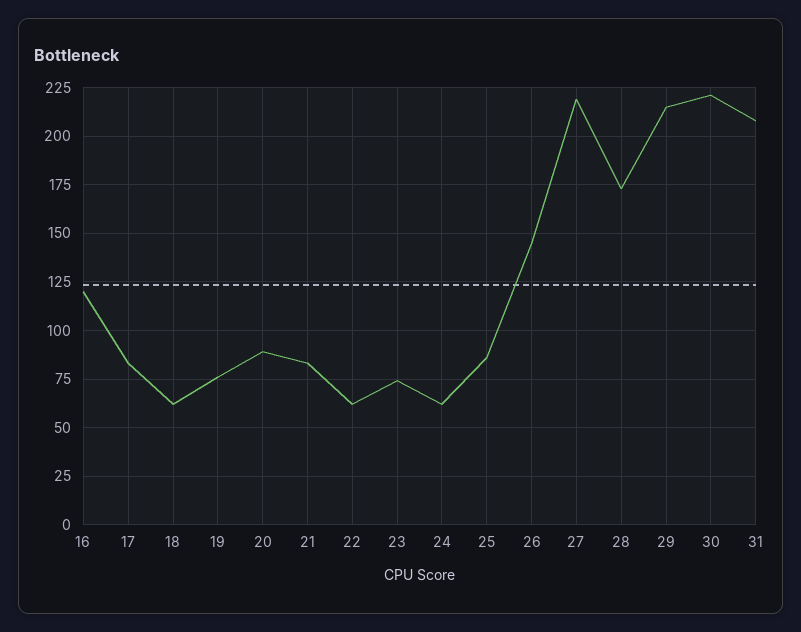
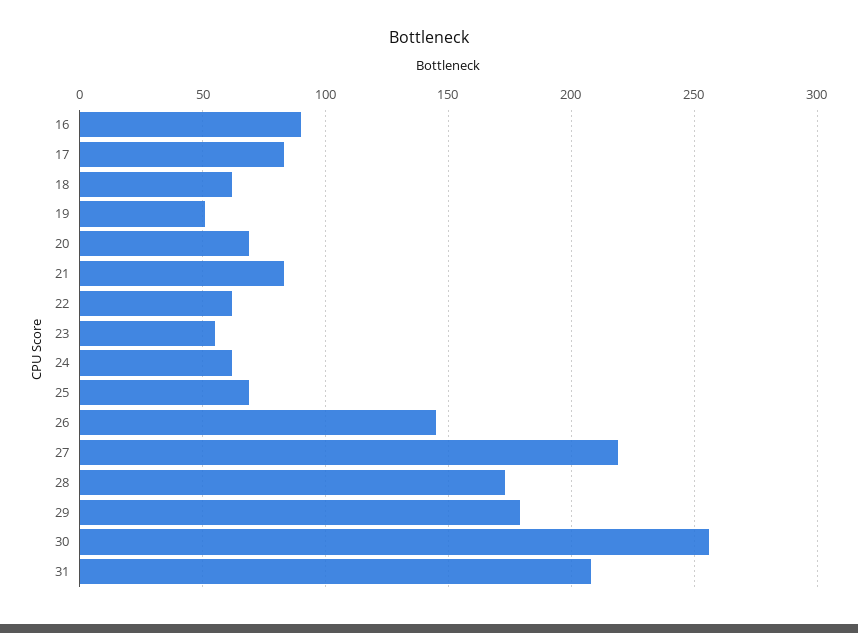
  {
-   "16": 120,
+   "16": 90,
    "17": 85,
    "18": 60,
-   "19": 75,
+   "19": 50,
-   "20": 90,
+   "20": 70,
    "21": 85,
    "22": 60,
-   "23": 75,
+   "23": 55,
    "24": 60,
-   "25": 85,
+   "25": 70,
    "26": 145,
    "27": 220,
    "28": 175,
-   "29": 215,
+   "29": 180,
-   "30": 220,
+   "30": 255,
    "31": 210
  }

